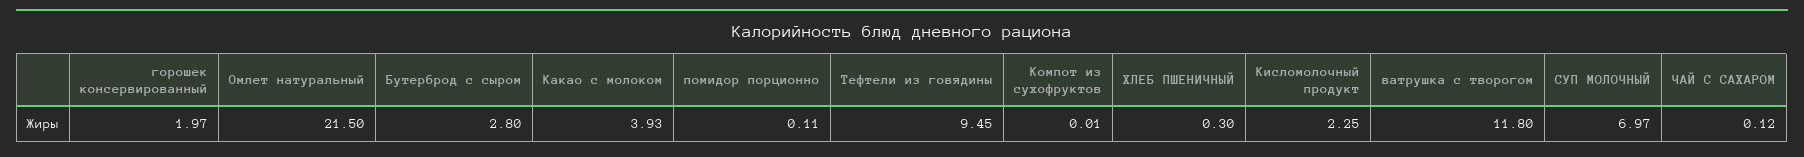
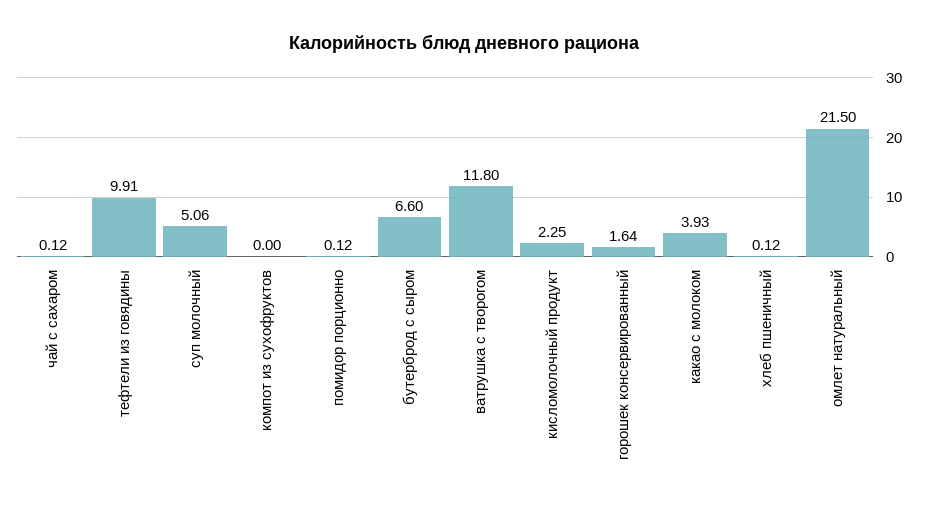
  {
-   "горошек консервированный": 1.97,
+   "горошек консервированный": 1.64,
    "Омлет натуральный": 21.5,
-   "Бутерброд с сыром": 2.8,
+   "Бутерброд с сыром": 6.6,
    "Какао с молоком": 3.93,
-   "помидор порционно": 0.11,
+   "помидор порционно": 0.12,
-   "Тефтели из говядины": 9.45,
+   "Тефтели из говядины": 9.91,
-   "Компот из сухофруктов": 0.01,
+   "Компот из сухофруктов": 0,
-   "ХЛЕБ ПШЕНИЧНЫЙ": 0.3,
+   "ХЛЕБ ПШЕНИЧНЫЙ": 0.12,
    "Кисломолочный продукт": 2.25,
    "ватрушка с творогом": 11.8,
-   "СУП МОЛОЧНЫЙ": 6.97,
+   "СУП МОЛОЧНЫЙ": 5.06,
    "ЧАЙ С САХАРОМ": 0.12
  }

